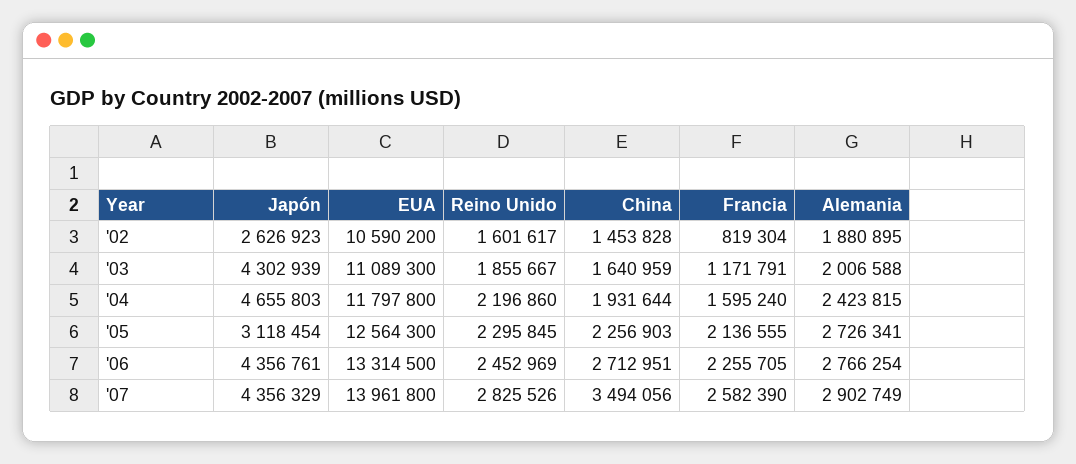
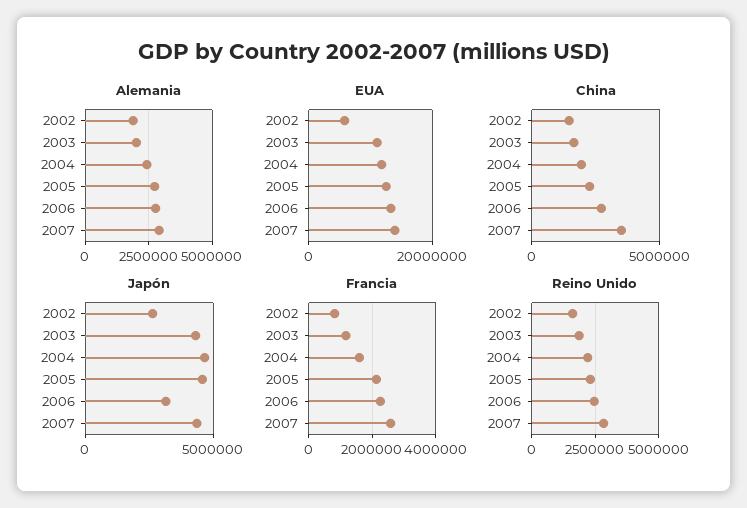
  {
    "Japón": {
      "'02": 2626923,
      "'03": 4302939,
      "'04": 4655803,
-     "'05": 3118454,
+     "'05": 4500000,
-     "'06": 4356761,
+     "'06": 3000000,
      "'07": 4356329
    },
    "EUA": {
-     "'02": 10590200,
+     "'02": 6000000,
      "'03": 11089300,
      "'04": 11797800,
      "'05": 12564300,
      "'06": 13314500,
      "'07": 13961800
    },
    "Reino Unido": {
      "'02": 1601617,
      "'03": 1855667,
      "'04": 2196860,
      "'05": 2295845,
      "'06": 2452969,
      "'07": 2825526
    },
    "China": {
      "'02": 1453828,
      "'03": 1640959,
      "'04": 1931644,
      "'05": 2256903,
      "'06": 2712951,
      "'07": 3494056
    },
    "Francia": {
      "'02": 819304,
      "'03": 1171791,
      "'04": 1595240,
      "'05": 2136555,
      "'06": 2255705,
      "'07": 2582390
    },
    "Alemania": {
      "'02": 1880895,
      "'03": 2006588,
      "'04": 2423815,
      "'05": 2726341,
      "'06": 2766254,
      "'07": 2902749
    }
  }

